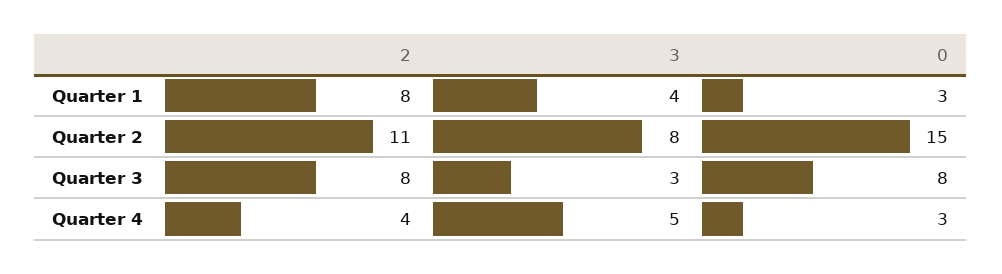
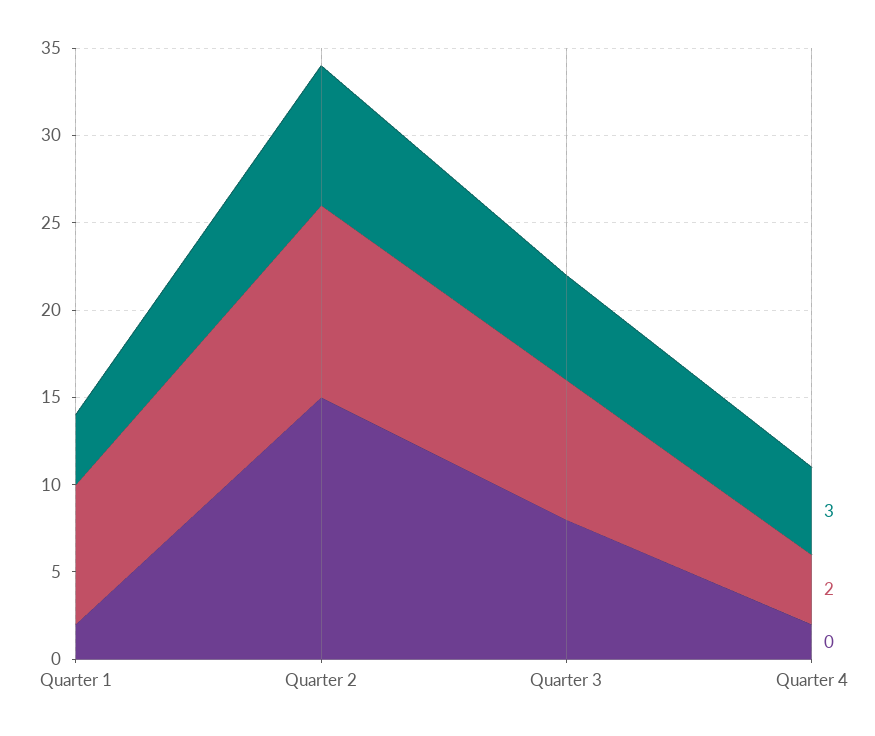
  {
    "2": {
      "Quarter 1": 8,
      "Quarter 2": 11,
      "Quarter 3": 8,
      "Quarter 4": 4
    },
    "3": {
      "Quarter 1": 4,
      "Quarter 2": 8,
-     "Quarter 3": 3,
+     "Quarter 3": 6,
      "Quarter 4": 5
    },
    "0": {
-     "Quarter 1": 3,
+     "Quarter 1": 2,
      "Quarter 2": 15,
      "Quarter 3": 8,
-     "Quarter 4": 3
+     "Quarter 4": 2
    }
  }

